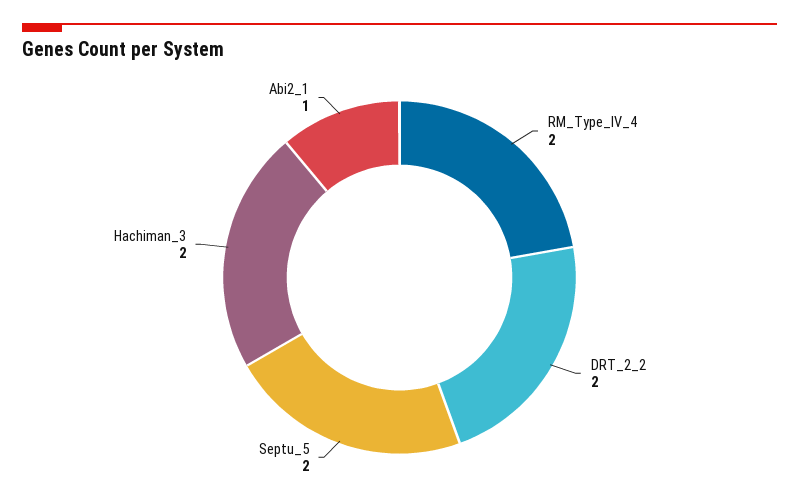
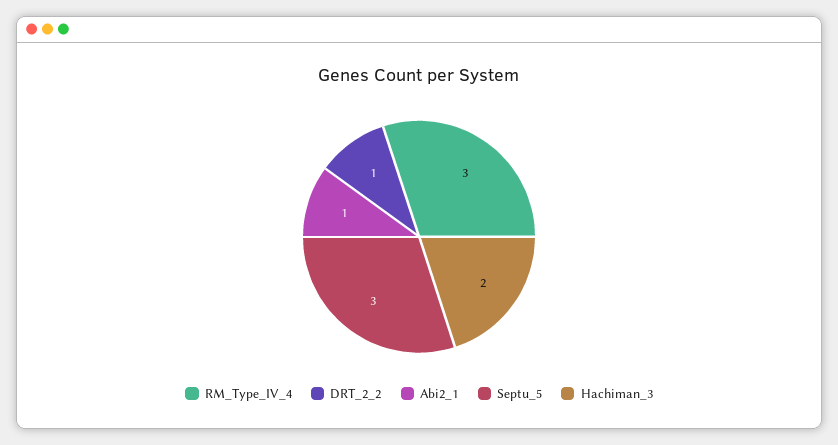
  {
-   "RM_Type_IV_4": 2,
+   "RM_Type_IV_4": 3,
-   "DRT_2_2": 2,
+   "DRT_2_2": 1,
-   "Septu_5": 2,
+   "Septu_5": 3,
    "Hachiman_3": 2,
    "Abi2_1": 1
  }

